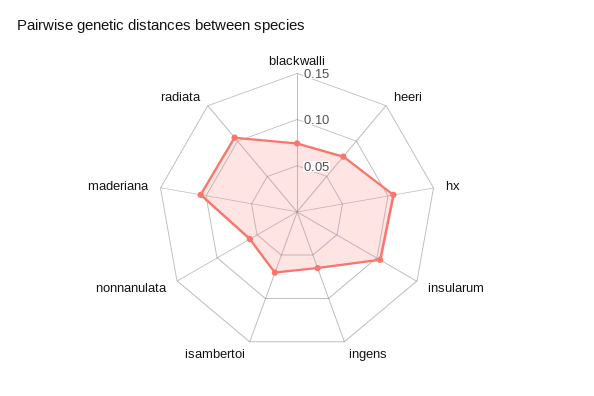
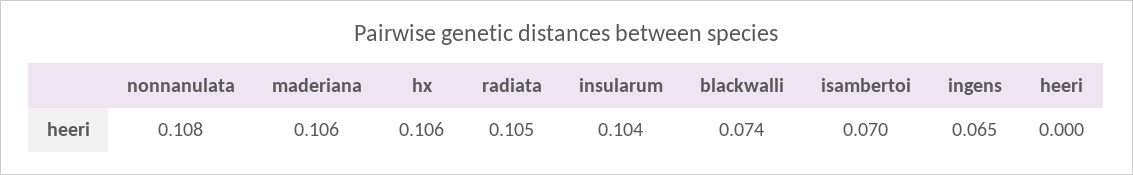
  {
    "blackwalli": 0.074,
-   "heeri": 0.08,
+   "heeri": 0,
    "hx": 0.106,
    "insularum": 0.104,
    "ingens": 0.065,
    "isambertoi": 0.07,
-   "nonnanulata": 0.06,
+   "nonnanulata": 0.108,
    "maderiana": 0.106,
    "radiata": 0.105
  }

